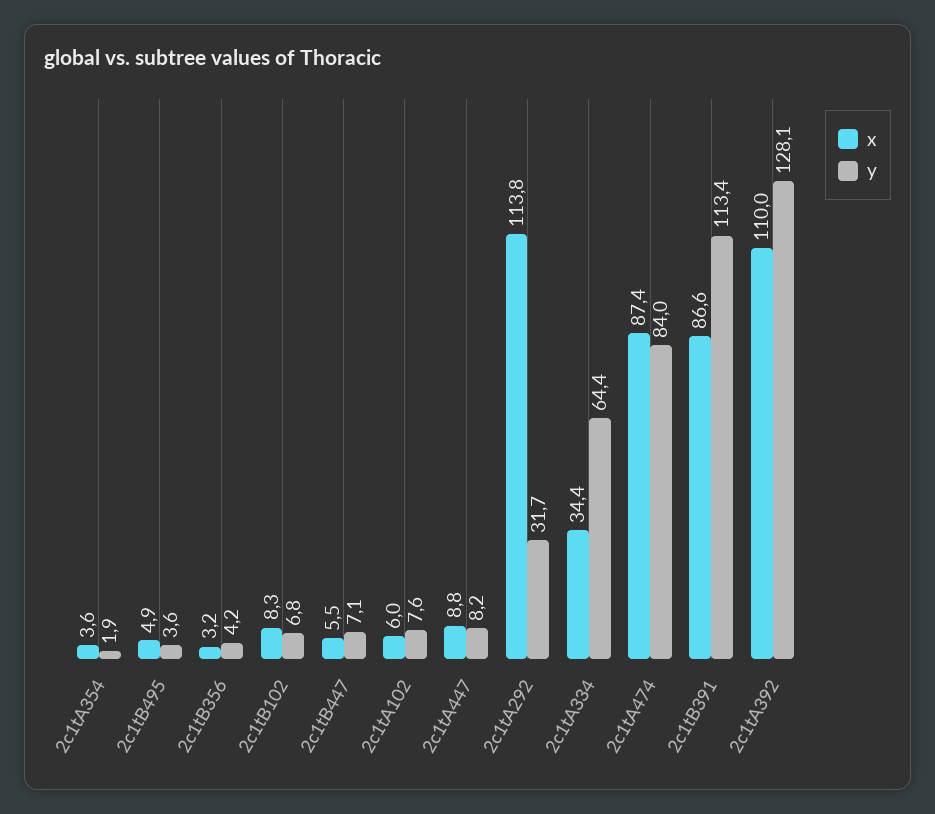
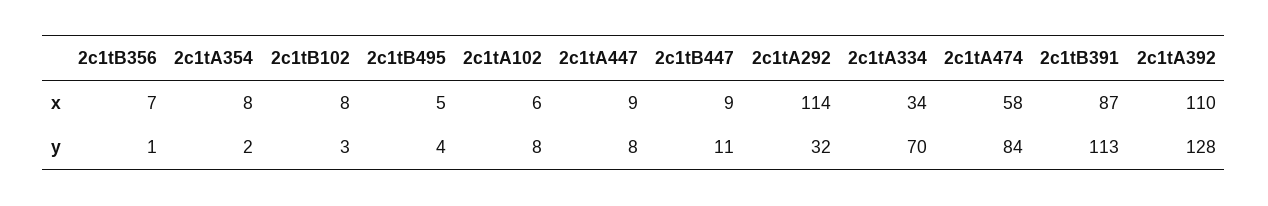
  {
    "x": {
-     "2c1tA354": 3.6,
+     "2c1tA354": 8,
      "2c1tB495": 4.9,
-     "2c1tB356": 3.2,
+     "2c1tB356": 7,
      "2c1tB102": 8.3,
-     "2c1tB447": 5.5,
+     "2c1tB447": 9,
      "2c1tA102": 6,
      "2c1tA447": 8.8,
      "2c1tA292": 113.8,
      "2c1tA334": 34.4,
-     "2c1tA474": 87.4,
+     "2c1tA474": 58,
      "2c1tB391": 86.6,
      "2c1tA392": 110
    },
    "y": {
      "2c1tA354": 1.9,
      "2c1tB495": 3.6,
-     "2c1tB356": 4.2,
+     "2c1tB356": 1,
-     "2c1tB102": 6.8,
+     "2c1tB102": 3,
-     "2c1tB447": 7.1,
+     "2c1tB447": 11,
      "2c1tA102": 7.6,
      "2c1tA447": 8.2,
      "2c1tA292": 31.7,
-     "2c1tA334": 64.4,
+     "2c1tA334": 70,
      "2c1tA474": 84,
      "2c1tB391": 113.4,
      "2c1tA392": 128.1
    }
  }

